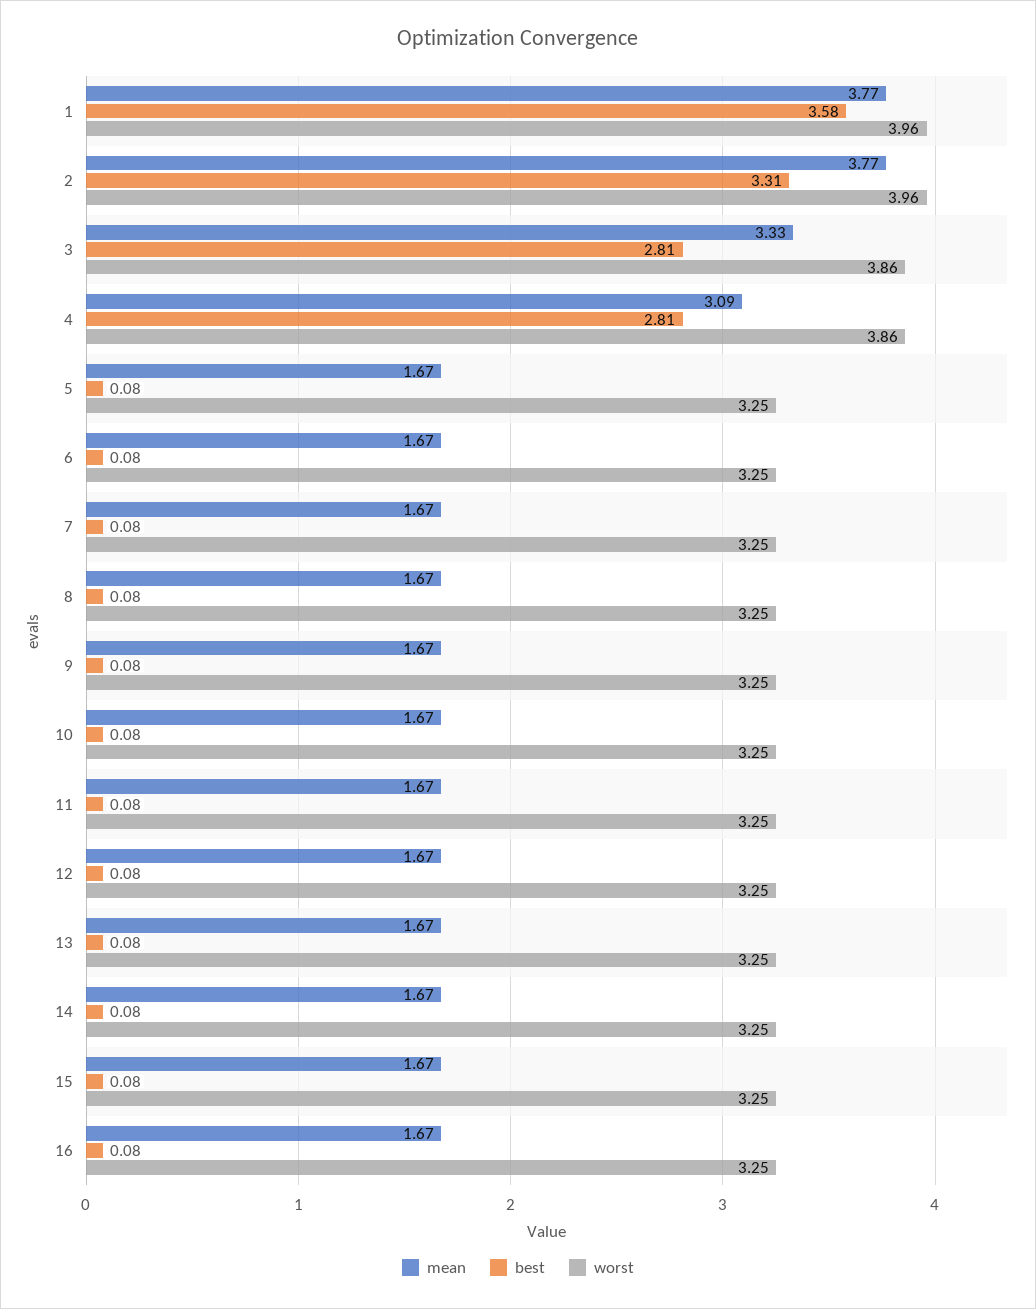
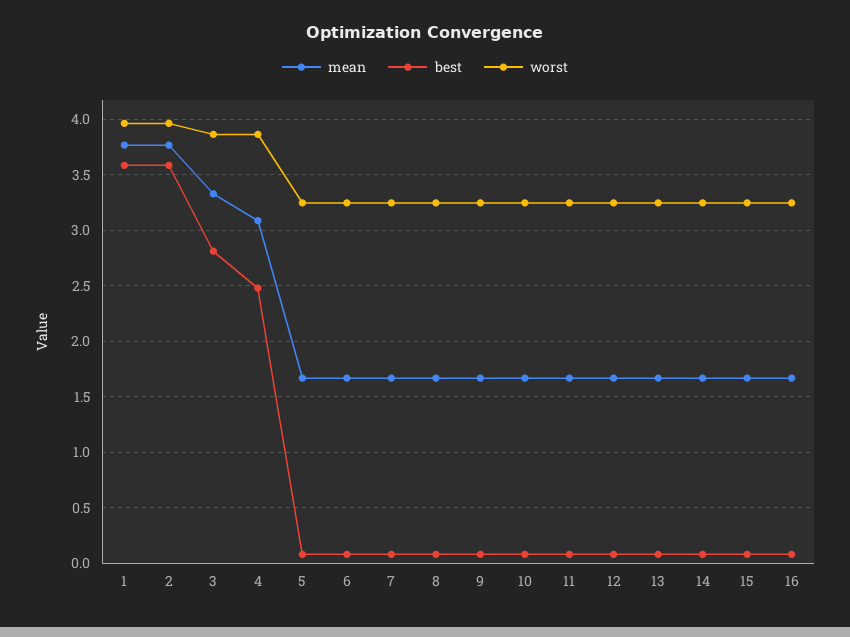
  {
    "mean": {
      "1": 3.77,
      "2": 3.77,
      "3": 3.33,
      "4": 3.09,
      "5": 1.67,
      "6": 1.67,
      "7": 1.67,
      "8": 1.67,
      "9": 1.67,
      "10": 1.67,
      "11": 1.67,
      "12": 1.67,
      "13": 1.67,
      "14": 1.67,
      "15": 1.67,
      "16": 1.67
    },
    "best": {
      "1": 3.58,
-     "2": 3.31,
+     "2": 3.6,
      "3": 2.81,
-     "4": 2.81,
+     "4": 2.5,
      "5": 0.08,
      "6": 0.08,
      "7": 0.08,
      "8": 0.08,
      "9": 0.08,
      "10": 0.08,
      "11": 0.08,
      "12": 0.08,
      "13": 0.08,
      "14": 0.08,
      "15": 0.08,
      "16": 0.08
    },
    "worst": {
      "1": 3.96,
      "2": 3.96,
      "3": 3.86,
      "4": 3.86,
      "5": 3.25,
      "6": 3.25,
      "7": 3.25,
      "8": 3.25,
      "9": 3.25,
      "10": 3.25,
      "11": 3.25,
      "12": 3.25,
      "13": 3.25,
      "14": 3.25,
      "15": 3.25,
      "16": 3.25
    }
  }

